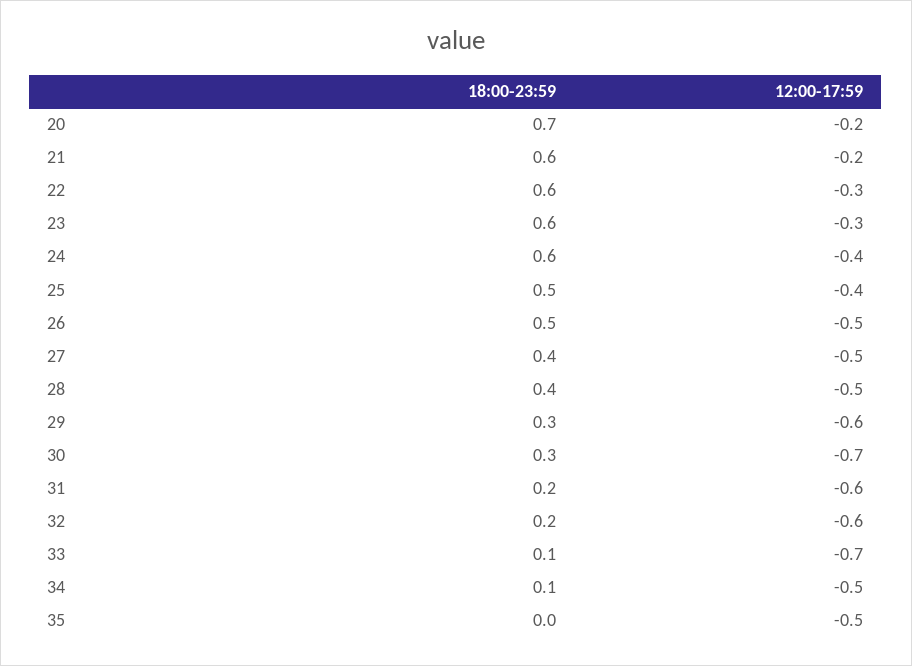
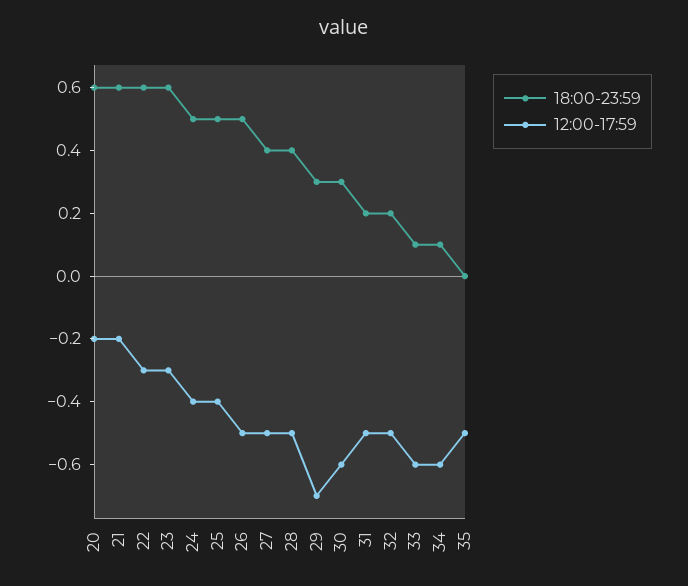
  {
    "18:00-23:59": {
-     "20": 0.7,
+     "20": 0.6,
      "21": 0.6,
      "22": 0.6,
      "23": 0.6,
-     "24": 0.6,
+     "24": 0.5,
      "25": 0.5,
      "26": 0.5,
      "27": 0.4,
      "28": 0.4,
      "29": 0.3,
      "30": 0.3,
      "31": 0.2,
      "32": 0.2,
      "33": 0.1,
      "34": 0.1,
      "35": 0
    },
    "12:00-17:59": {
      "20": -0.2,
      "21": -0.2,
      "22": -0.3,
      "23": -0.3,
      "24": -0.4,
      "25": -0.4,
      "26": -0.5,
      "27": -0.5,
      "28": -0.5,
-     "29": -0.6,
+     "29": -0.7,
-     "30": -0.7,
+     "30": -0.6,
-     "31": -0.6,
+     "31": -0.5,
-     "32": -0.6,
+     "32": -0.5,
-     "33": -0.7,
+     "33": -0.6,
-     "34": -0.5,
+     "34": -0.6,
      "35": -0.5
    }
  }

